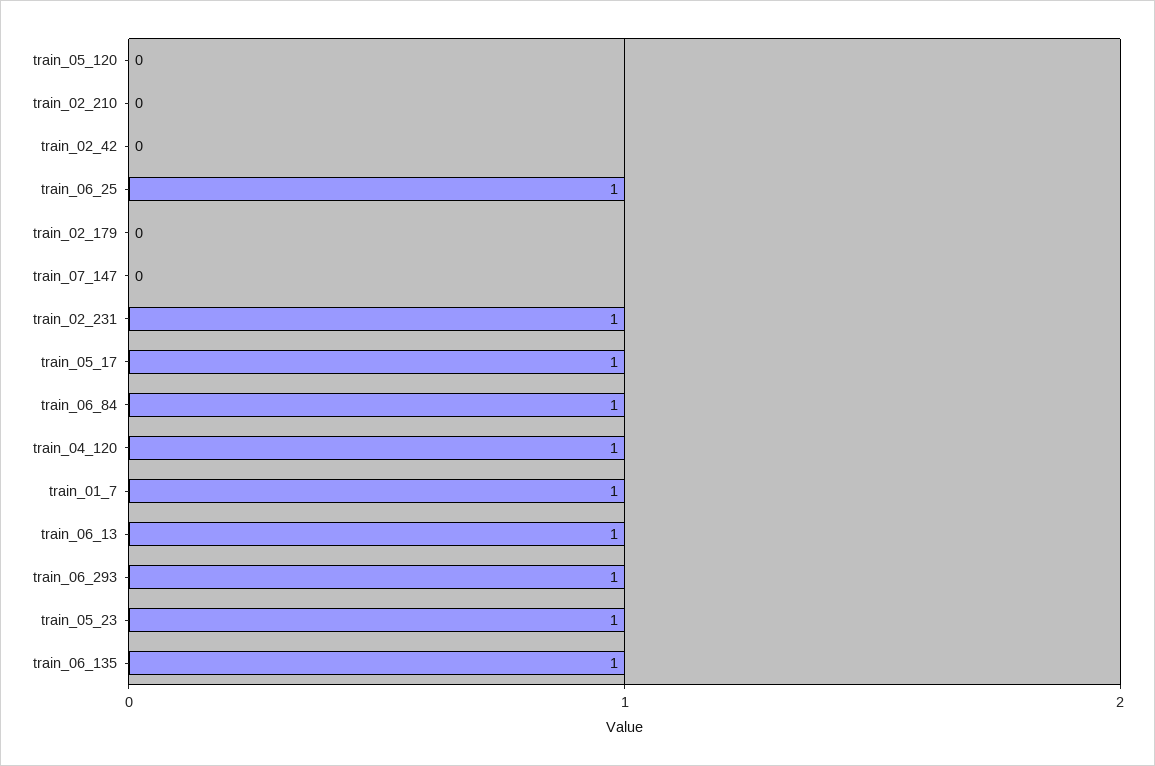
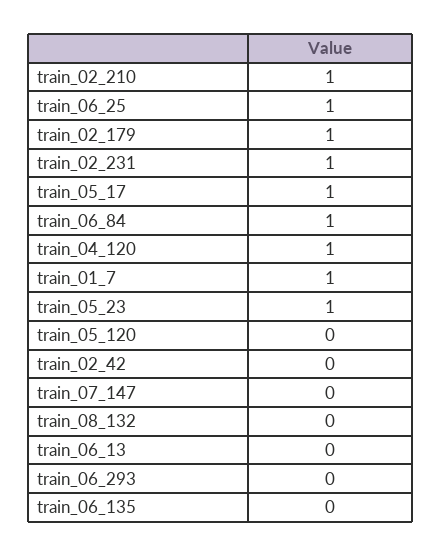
  {
    "train_05_120": 0,
-   "train_02_210": 0,
+   "train_02_210": 1,
    "train_02_42": 0,
    "train_06_25": 1,
-   "train_02_179": 0,
+   "train_02_179": 1,
    "train_07_147": 0,
    "train_02_231": 1,
    "train_05_17": 1,
    "train_06_84": 1,
    "train_04_120": 1,
    "train_01_7": 1,
-   "train_06_13": 1,
+   "train_06_13": 0,
-   "train_06_293": 1,
+   "train_06_293": 0,
    "train_05_23": 1,
-   "train_06_135": 1
+   "train_06_135": 0,
+   "train_08_132": 0
  }

